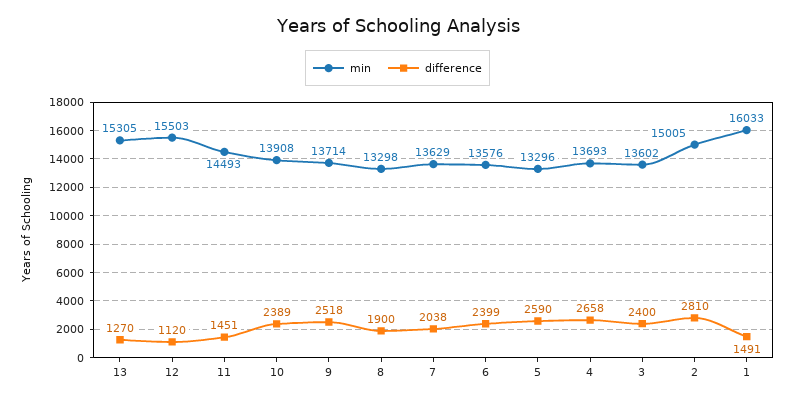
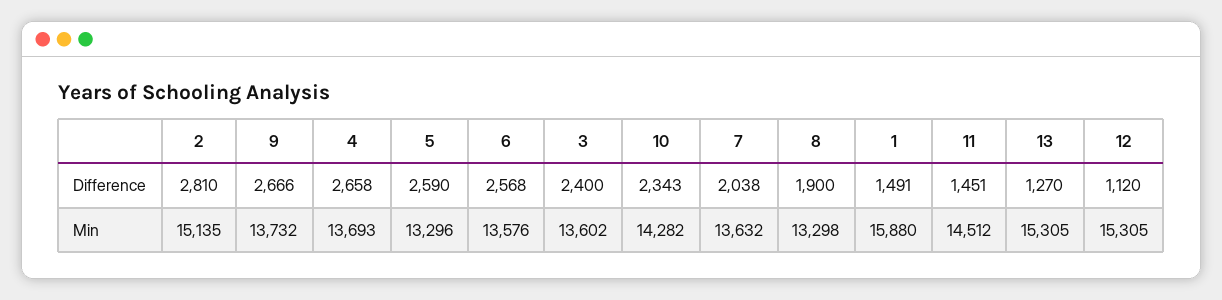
  {
    "min": {
      "13": 15305,
-     "12": 15503,
+     "12": 15305,
-     "11": 14493,
+     "11": 14512,
-     "10": 13908,
+     "10": 14282,
-     "9": 13714,
+     "9": 13732,
      "8": 13298,
-     "7": 13629,
+     "7": 13632,
      "6": 13576,
      "5": 13296,
      "4": 13693,
      "3": 13602,
-     "2": 15005,
+     "2": 15135,
-     "1": 16033
+     "1": 15880
    },
    "difference": {
      "13": 1270,
      "12": 1120,
      "11": 1451,
-     "10": 2389,
+     "10": 2343,
-     "9": 2518,
+     "9": 2666,
      "8": 1900,
      "7": 2038,
-     "6": 2399,
+     "6": 2568,
      "5": 2590,
      "4": 2658,
      "3": 2400,
      "2": 2810,
      "1": 1491
    }
  }

